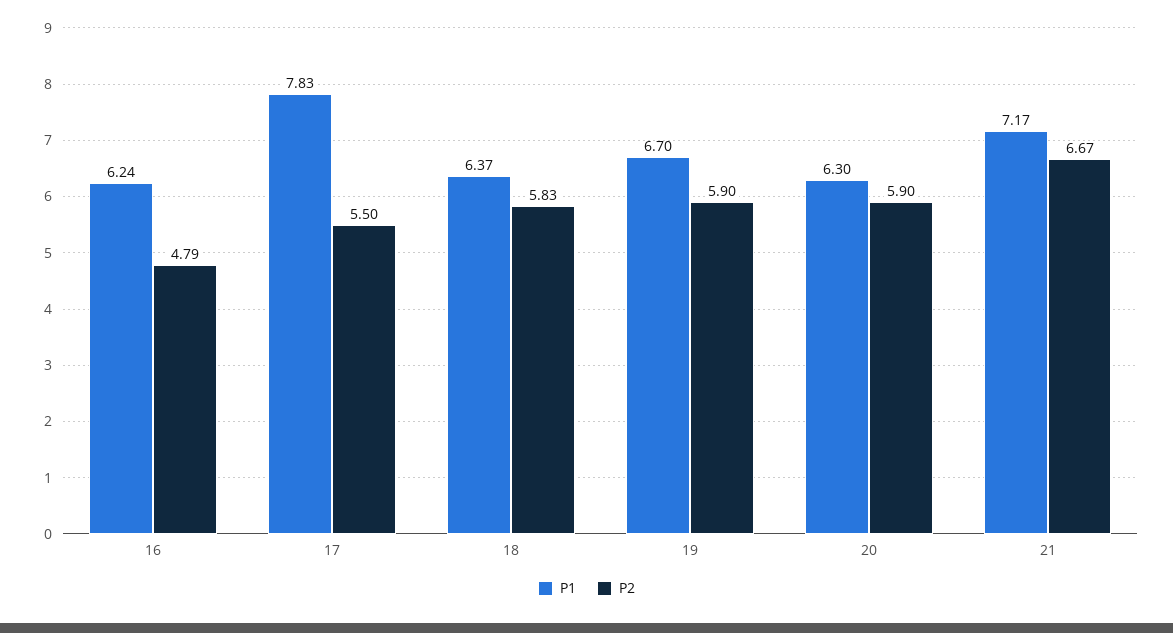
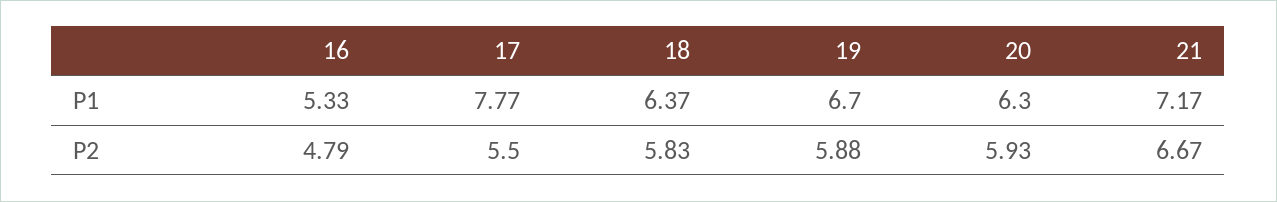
  {
    "P1": {
-     "16": 6.24,
+     "16": 5.33,
-     "17": 7.83,
+     "17": 7.77,
      "18": 6.37,
      "19": 6.7,
      "20": 6.3,
      "21": 7.17
    },
    "P2": {
      "16": 4.79,
      "17": 5.5,
      "18": 5.83,
-     "19": 5.9,
+     "19": 5.88,
-     "20": 5.9,
+     "20": 5.93,
      "21": 6.67
    }
  }

